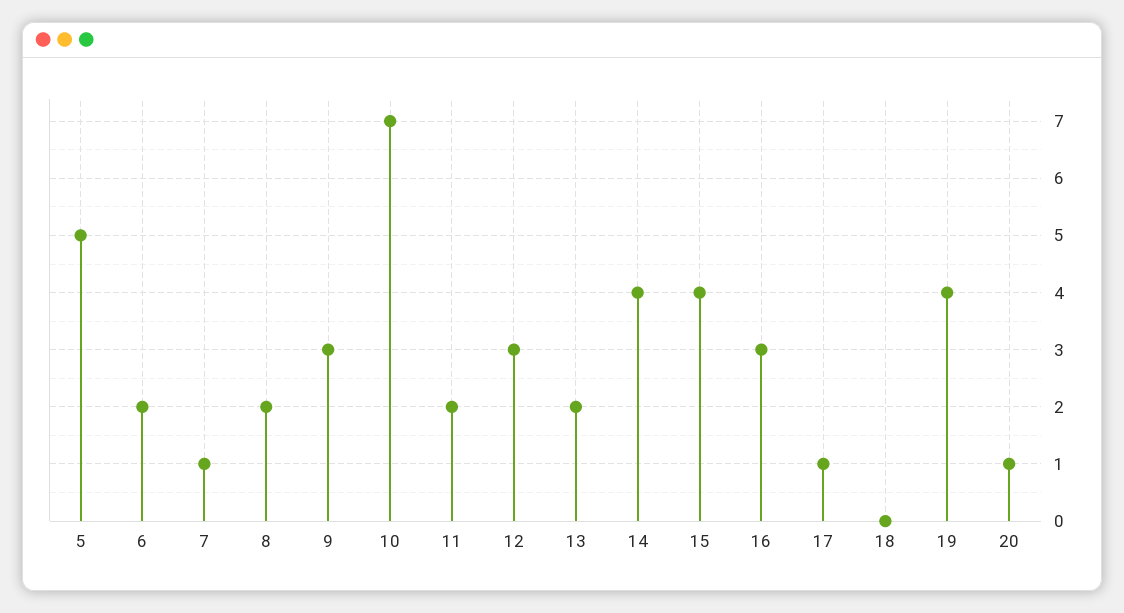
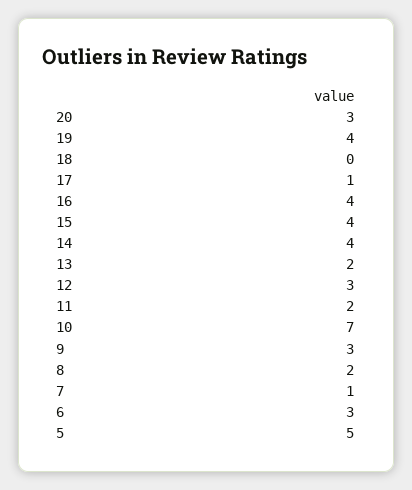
  {
    "5": 5,
-   "6": 2,
+   "6": 3,
    "7": 1,
    "8": 2,
    "9": 3,
    "10": 7,
    "11": 2,
    "12": 3,
    "13": 2,
    "14": 4,
    "15": 4,
-   "16": 3,
+   "16": 4,
    "17": 1,
    "18": 0,
    "19": 4,
-   "20": 1
+   "20": 3
  }

